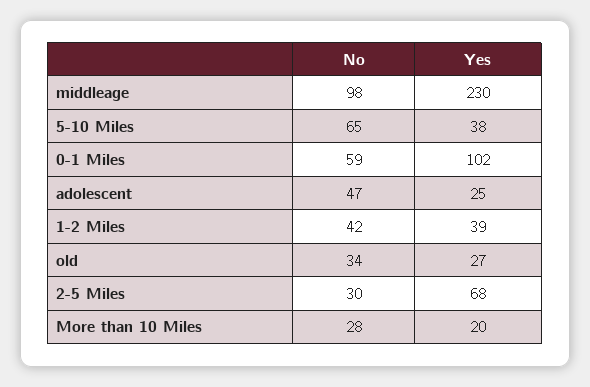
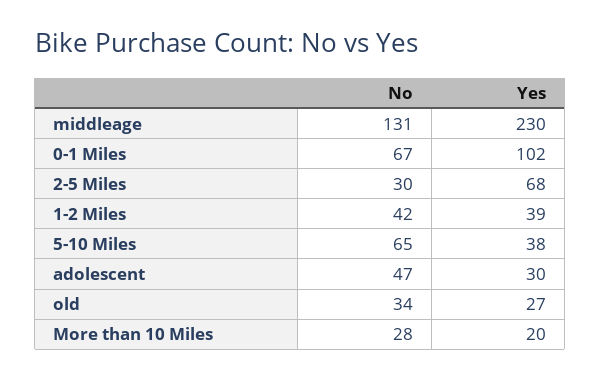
  {
    "No": {
-     "middleage": 98,
+     "middleage": 131,
      "5-10 Miles": 65,
-     "0-1 Miles": 59,
+     "0-1 Miles": 67,
      "adolescent": 47,
      "1-2 Miles": 42,
      "old": 34,
      "2-5 Miles": 30,
      "More than 10 Miles": 28
    },
    "Yes": {
      "middleage": 230,
      "5-10 Miles": 38,
      "0-1 Miles": 102,
-     "adolescent": 25,
+     "adolescent": 30,
      "1-2 Miles": 39,
      "old": 27,
      "2-5 Miles": 68,
      "More than 10 Miles": 20
    }
  }

